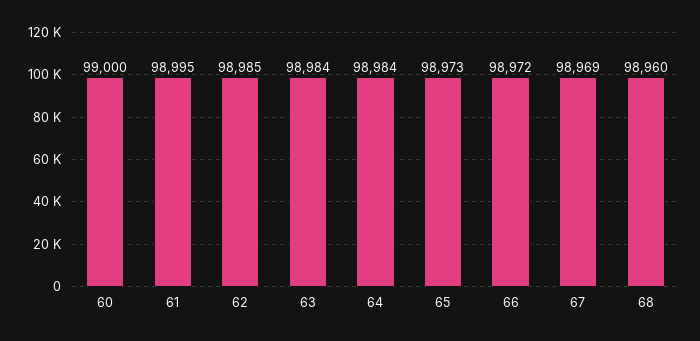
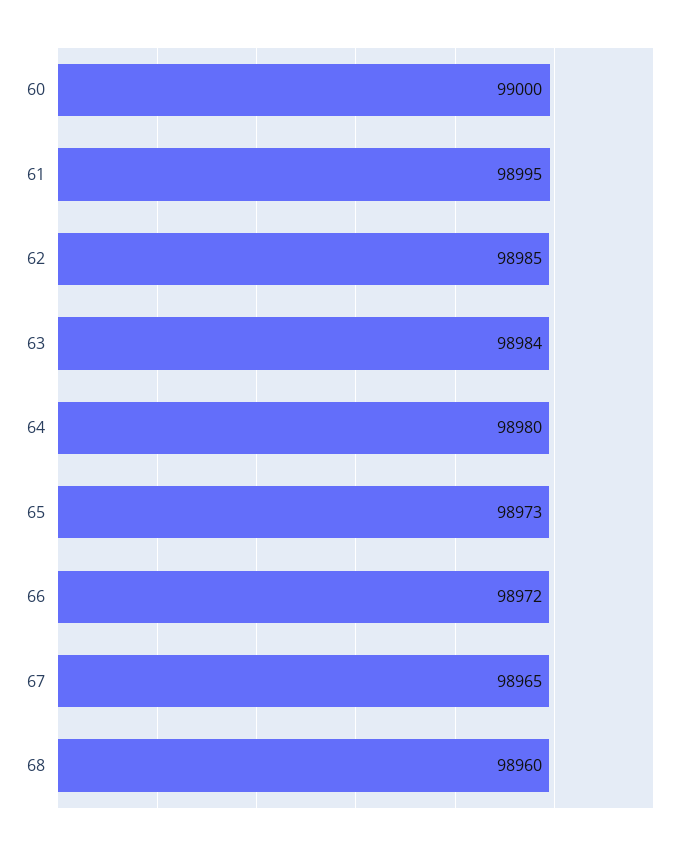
  {
    "60": 99000,
    "61": 98995,
    "62": 98985,
    "63": 98984,
-   "64": 98984,
+   "64": 98980,
    "65": 98973,
    "66": 98972,
-   "67": 98969,
+   "67": 98965,
    "68": 98960
  }

